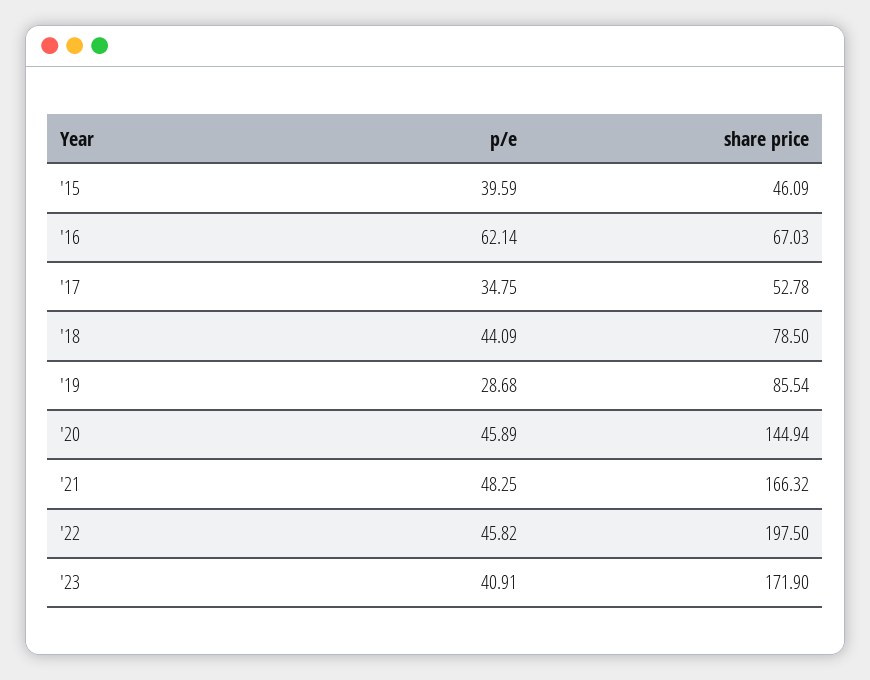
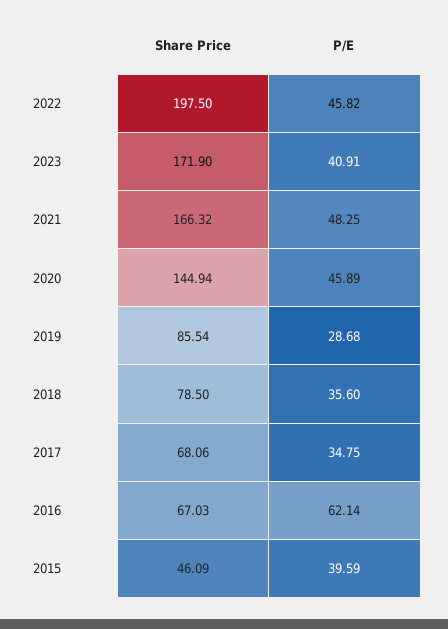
  {
    "p/e": {
      "'15": 39.59,
      "'16": 62.14,
      "'17": 34.75,
-     "'18": 44.09,
+     "'18": 35.6,
      "'19": 28.68,
      "'20": 45.89,
      "'21": 48.25,
      "'22": 45.82,
      "'23": 40.91
    },
    "share price": {
      "'15": 46.09,
      "'16": 67.03,
-     "'17": 52.78,
+     "'17": 68.06,
      "'18": 78.5,
      "'19": 85.54,
      "'20": 144.94,
      "'21": 166.32,
      "'22": 197.5,
      "'23": 171.9
    }
  }

